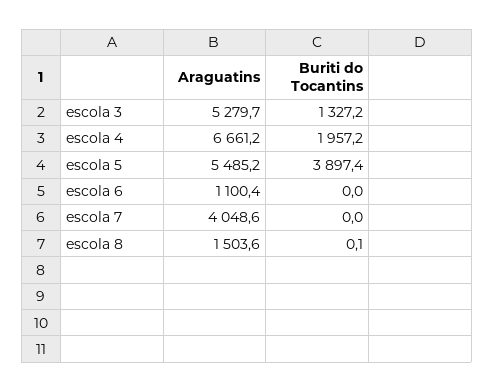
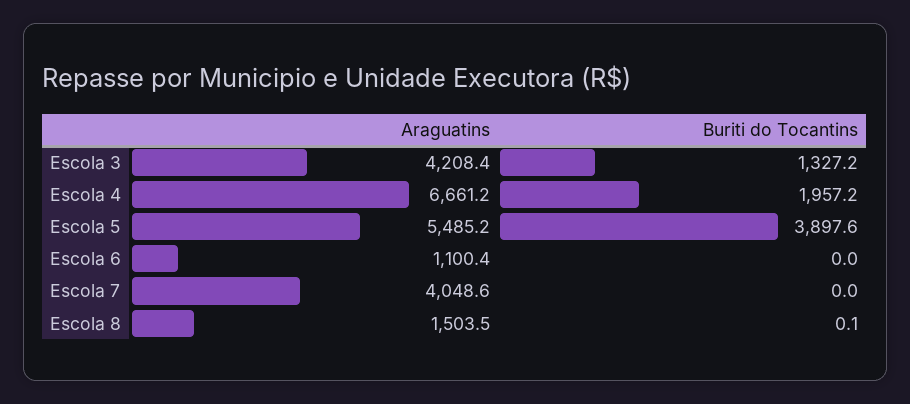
  {
    "Araguatins": {
-     "escola 3": 5279.7,
+     "escola 3": 4208.4,
      "escola 4": 6661.2,
      "escola 5": 5485.2,
      "escola 6": 1100.4,
      "escola 7": 4048.6,
-     "escola 8": 1503.6
+     "escola 8": 1503.5
    },
    "Buriti do Tocantins": {
      "escola 3": 1327.2,
      "escola 4": 1957.2,
-     "escola 5": 3897.4,
+     "escola 5": 3897.6,
      "escola 6": 0,
      "escola 7": 0,
      "escola 8": 0.1
    }
  }

